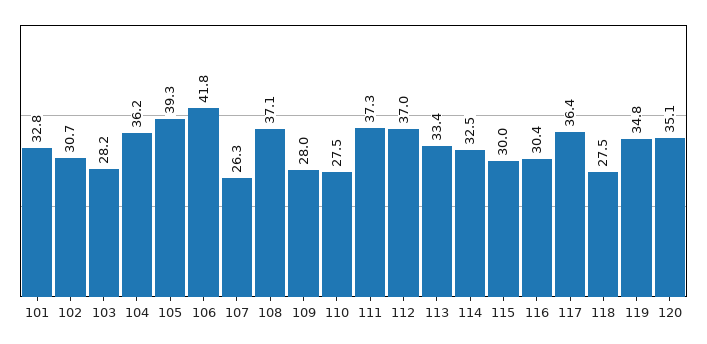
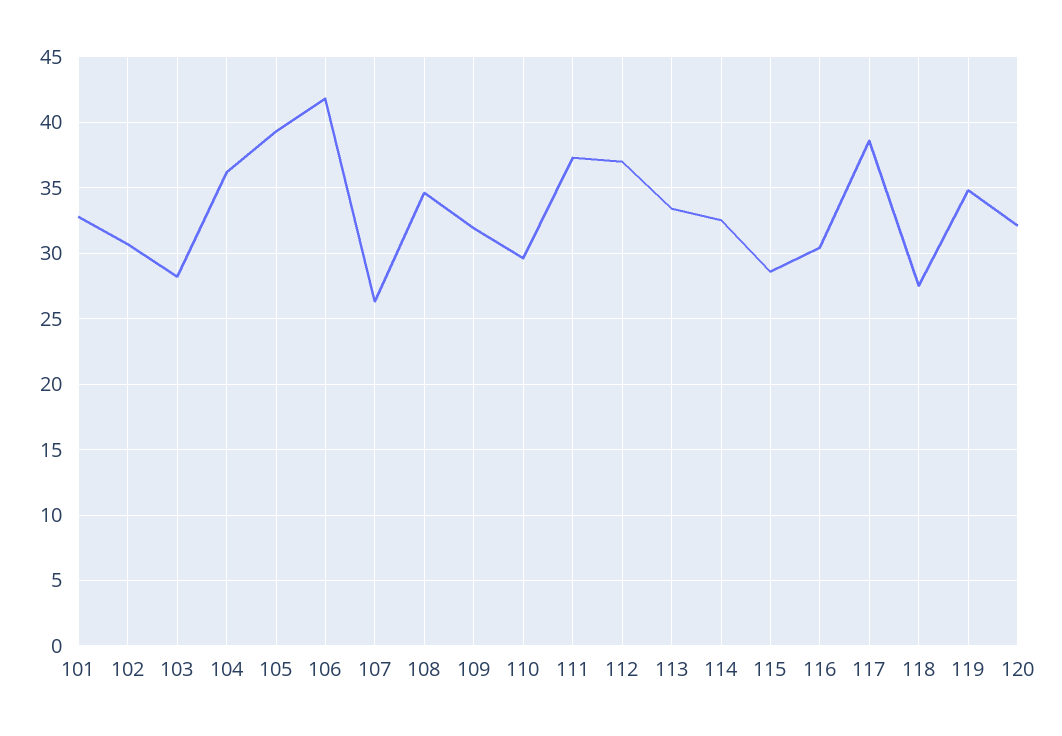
  {
    "101": 32.8,
    "102": 30.7,
    "103": 28.2,
    "104": 36.2,
    "105": 39.3,
    "106": 41.8,
    "107": 26.3,
-   "108": 37.1,
+   "108": 34.5,
-   "109": 28,
+   "109": 32,
-   "110": 27.5,
+   "110": 29.5,
    "111": 37.3,
    "112": 37,
    "113": 33.4,
    "114": 32.5,
-   "115": 30,
+   "115": 28.5,
    "116": 30.4,
-   "117": 36.4,
+   "117": 38.5,
    "118": 27.5,
    "119": 34.8,
-   "120": 35.1
+   "120": 32
  }

